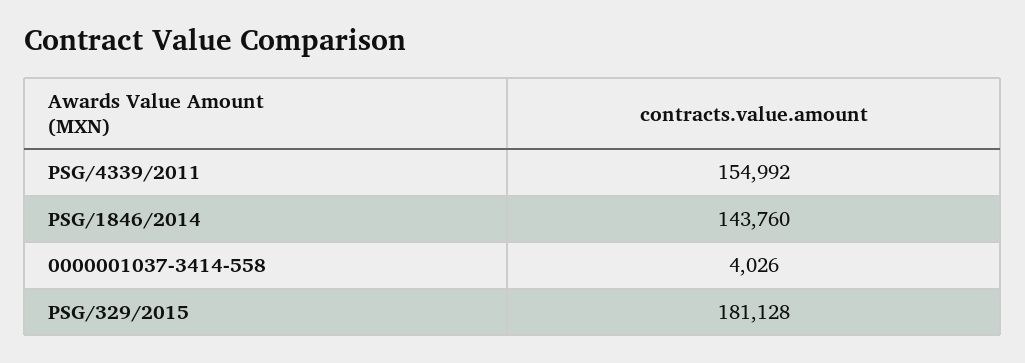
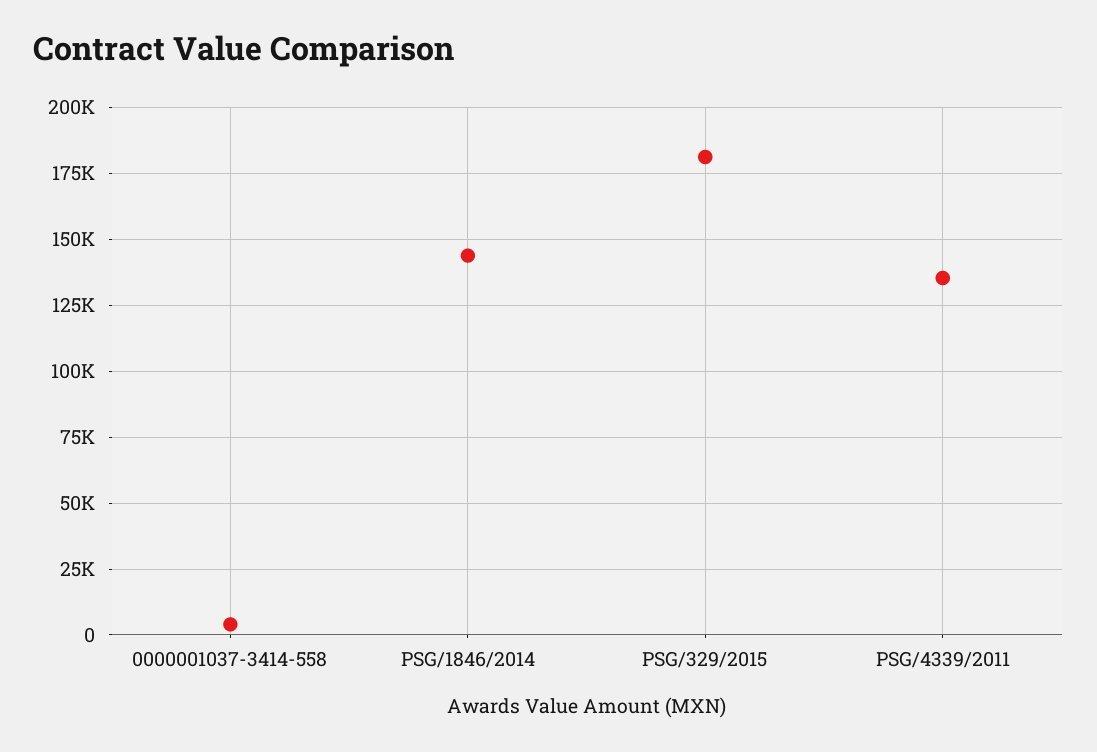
  {
-   "PSG/4339/2011": 154992,
+   "PSG/4339/2011": 135000,
    "PSG/1846/2014": 143760,
    "0000001037-3414-558": 4026,
    "PSG/329/2015": 181128
  }

